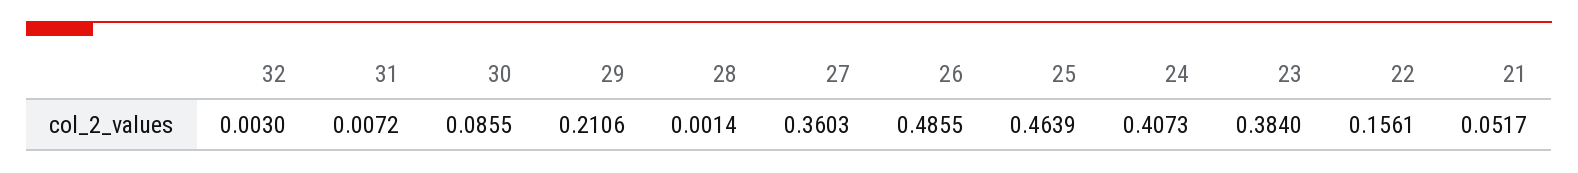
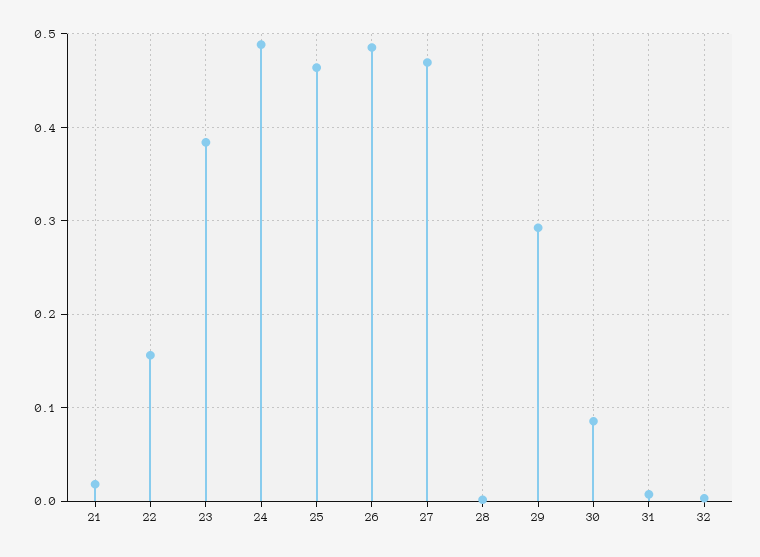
  {
    "32": 0.003,
    "31": 0.0072,
    "30": 0.0855,
-   "29": 0.2106,
+   "29": 0.29,
    "28": 0.0014,
-   "27": 0.3603,
+   "27": 0.47,
    "26": 0.4855,
    "25": 0.4639,
-   "24": 0.4073,
+   "24": 0.49,
    "23": 0.384,
    "22": 0.1561,
-   "21": 0.0517
+   "21": 0.02
  }

